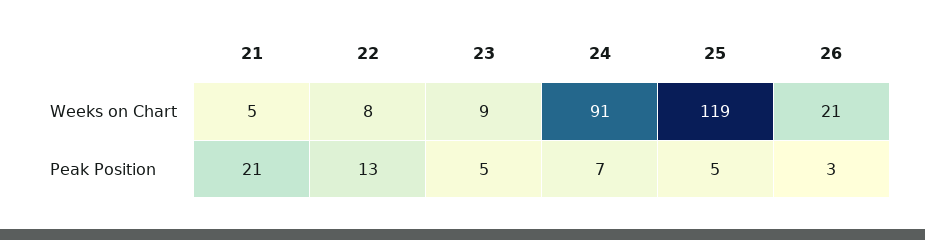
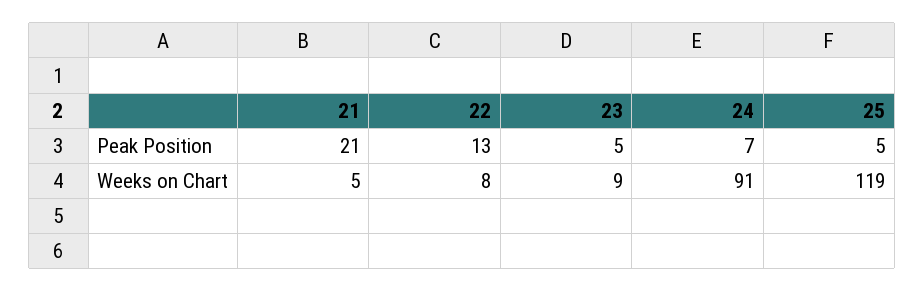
  {
    "21": {
      "Weeks on Chart": 5,
      "Peak Position": 21
    },
    "22": {
      "Weeks on Chart": 8,
      "Peak Position": 13
    },
    "23": {
      "Weeks on Chart": 9,
      "Peak Position": 5
    },
    "24": {
      "Weeks on Chart": 91,
      "Peak Position": 7
    },
    "25": {
      "Weeks on Chart": 119,
      "Peak Position": 5
-   },
+   }
-   "26": {
-     "Weeks on Chart": 21,
-     "Peak Position": 3
-   }
  }

